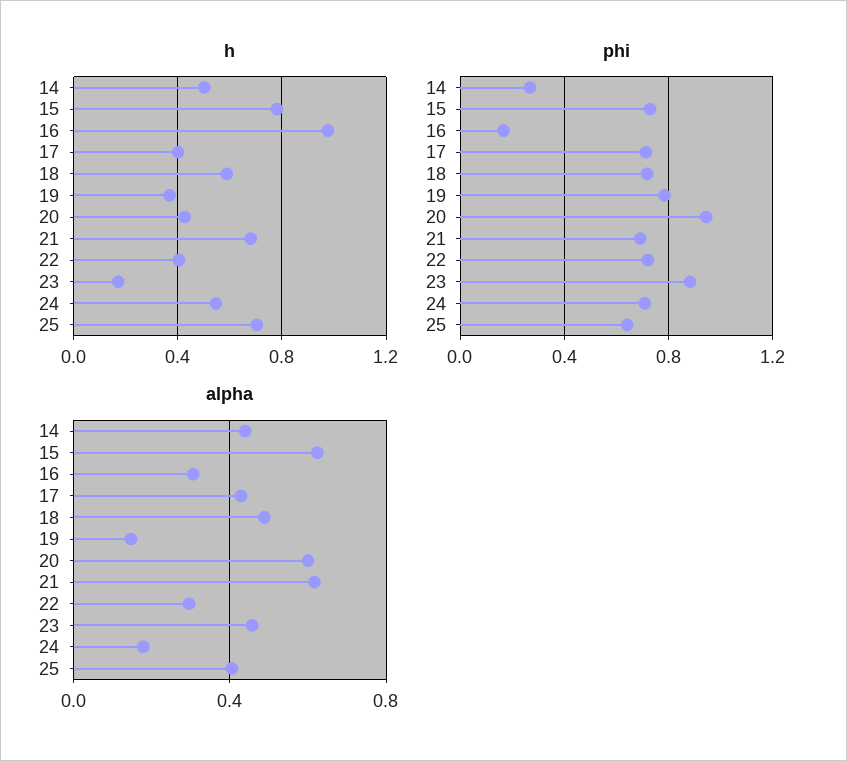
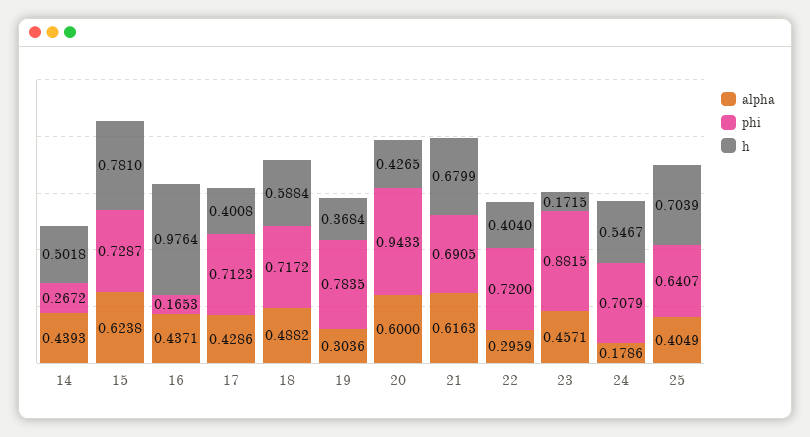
  {
    "h": {
      "14": 0.5018,
      "15": 0.781,
      "16": 0.9764,
      "17": 0.4008,
      "18": 0.5884,
      "19": 0.3684,
      "20": 0.4265,
      "21": 0.6799,
      "22": 0.404,
      "23": 0.1715,
      "24": 0.5467,
      "25": 0.7039
    },
    "phi": {
      "14": 0.2672,
      "15": 0.7287,
      "16": 0.1653,
      "17": 0.7123,
      "18": 0.7172,
      "19": 0.7835,
      "20": 0.9433,
      "21": 0.6905,
      "22": 0.72,
      "23": 0.8815,
      "24": 0.7079,
      "25": 0.6407
    },
    "alpha": {
      "14": 0.4393,
      "15": 0.6238,
-     "16": 0.3,
+     "16": 0.4371,
      "17": 0.4286,
      "18": 0.4882,
-     "19": 0.15,
+     "19": 0.3036,
      "20": 0.6,
      "21": 0.6163,
      "22": 0.2959,
      "23": 0.4571,
      "24": 0.1786,
      "25": 0.4049
    }
  }

